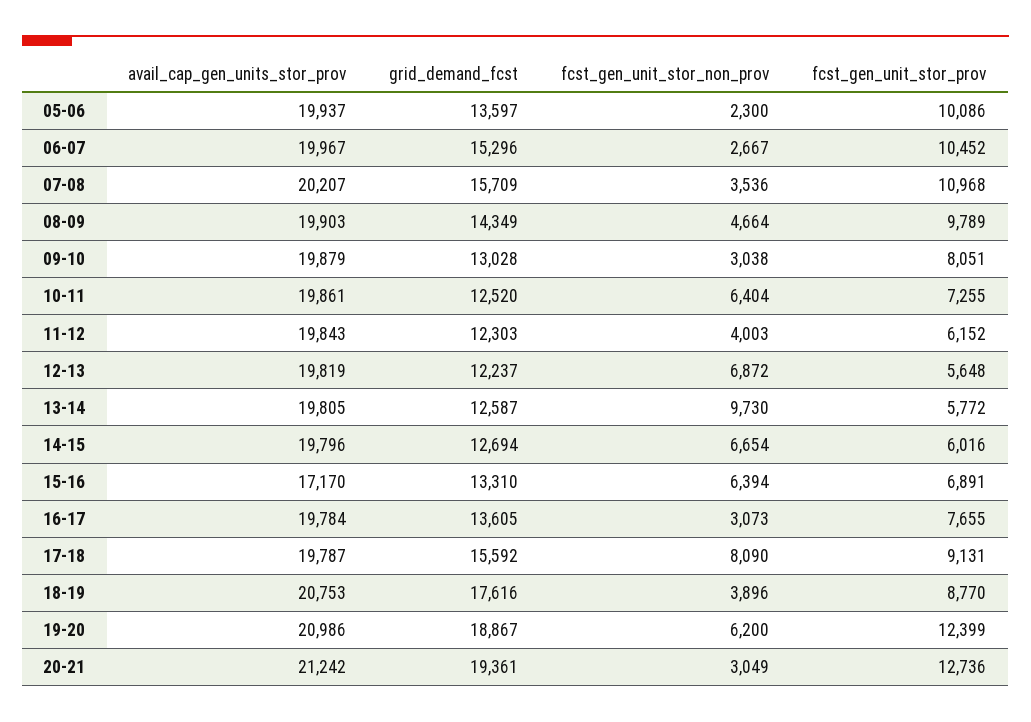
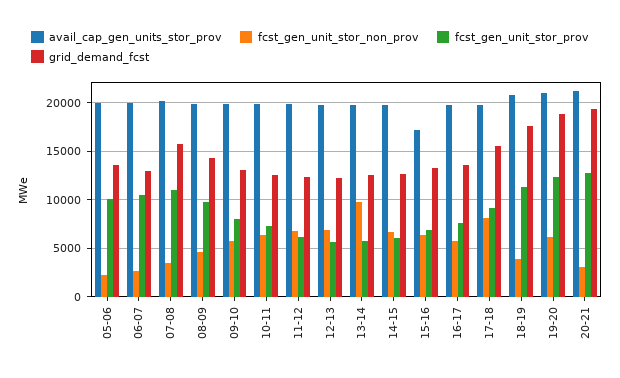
  {
    "avail_cap_gen_units_stor_prov": {
      "05-06": 19937,
      "06-07": 19967,
      "07-08": 20207,
      "08-09": 19903,
      "09-10": 19879,
      "10-11": 19861,
      "11-12": 19843,
      "12-13": 19819,
      "13-14": 19805,
      "14-15": 19796,
      "15-16": 17170,
      "16-17": 19784,
      "17-18": 19787,
      "18-19": 20753,
      "19-20": 20986,
      "20-21": 21242
    },
    "grid_demand_fcst": {
      "05-06": 13597,
-     "06-07": 15296,
+     "06-07": 13000,
      "07-08": 15709,
      "08-09": 14349,
      "09-10": 13028,
      "10-11": 12520,
      "11-12": 12303,
      "12-13": 12237,
      "13-14": 12587,
      "14-15": 12694,
      "15-16": 13310,
      "16-17": 13605,
      "17-18": 15592,
      "18-19": 17616,
      "19-20": 18867,
      "20-21": 19361
    },
    "fcst_gen_unit_stor_non_prov": {
      "05-06": 2300,
      "06-07": 2667,
      "07-08": 3536,
      "08-09": 4664,
-     "09-10": 3038,
+     "09-10": 6000,
      "10-11": 6404,
-     "11-12": 4003,
+     "11-12": 7000,
      "12-13": 6872,
      "13-14": 9730,
      "14-15": 6654,
      "15-16": 6394,
-     "16-17": 3073,
+     "16-17": 6000,
      "17-18": 8090,
      "18-19": 3896,
      "19-20": 6200,
      "20-21": 3049
    },
    "fcst_gen_unit_stor_prov": {
      "05-06": 10086,
      "06-07": 10452,
      "07-08": 10968,
      "08-09": 9789,
      "09-10": 8051,
      "10-11": 7255,
      "11-12": 6152,
      "12-13": 5648,
      "13-14": 5772,
      "14-15": 6016,
      "15-16": 6891,
      "16-17": 7655,
      "17-18": 9131,
-     "18-19": 8770,
+     "18-19": 11000,
      "19-20": 12399,
      "20-21": 12736
    }
  }

